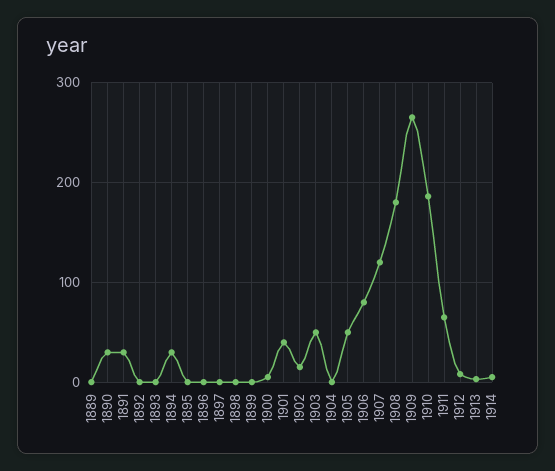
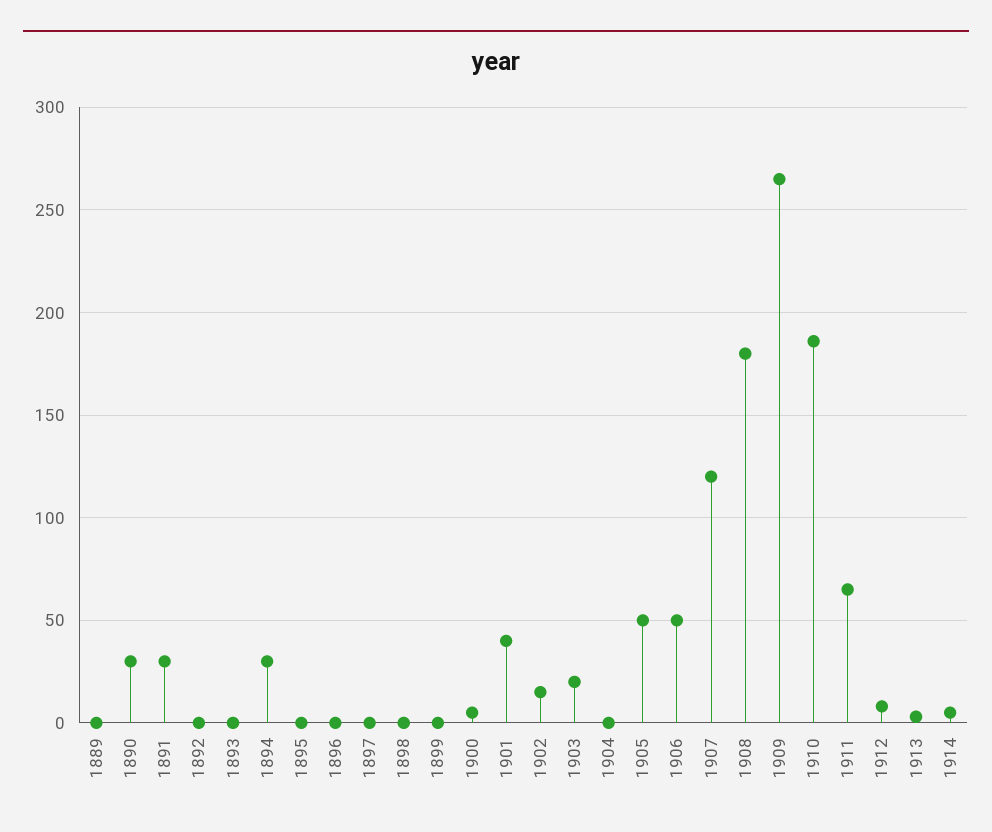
  {
    "1889": 0,
    "1890": 30,
    "1891": 30,
    "1892": 0,
    "1893": 0,
    "1894": 30,
    "1895": 0,
    "1896": 0,
    "1897": 0,
    "1898": 0,
    "1899": 0,
    "1900": 5,
    "1901": 40,
    "1902": 15,
-   "1903": 50,
+   "1903": 20,
    "1904": 0,
    "1905": 50,
-   "1906": 80,
+   "1906": 50,
    "1907": 120,
    "1908": 180,
    "1909": 265,
    "1910": 185,
    "1911": 65,
    "1912": 10,
    "1913": 5,
    "1914": 5
  }

